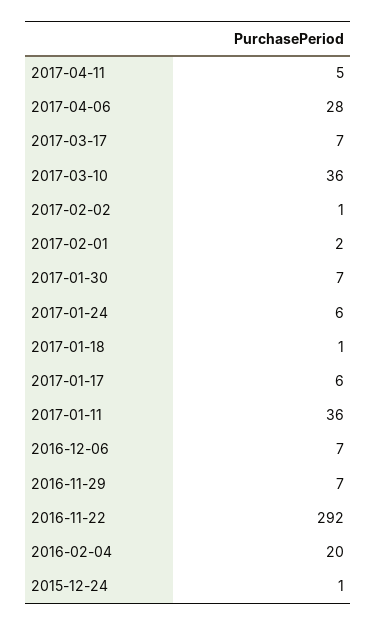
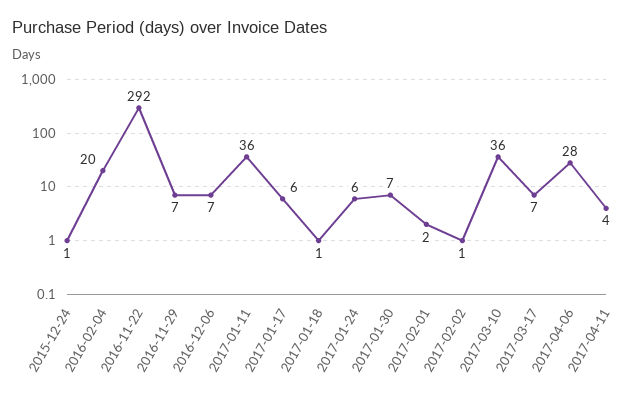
  {
-   "2017-04-11": 5,
+   "2017-04-11": 4,
    "2017-04-06": 28,
    "2017-03-17": 7,
    "2017-03-10": 36,
    "2017-02-02": 1,
    "2017-02-01": 2,
    "2017-01-30": 7,
    "2017-01-24": 6,
    "2017-01-18": 1,
    "2017-01-17": 6,
    "2017-01-11": 36,
    "2016-12-06": 7,
    "2016-11-29": 7,
    "2016-11-22": 292,
    "2016-02-04": 20,
    "2015-12-24": 1
  }

